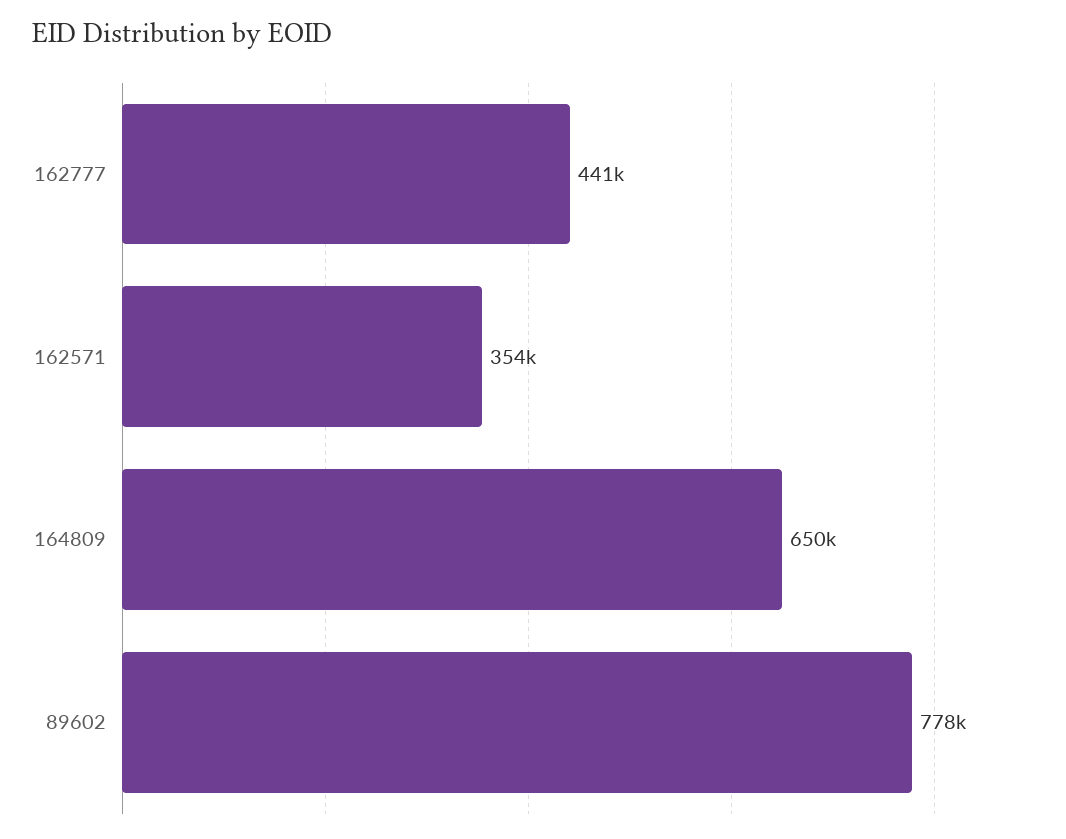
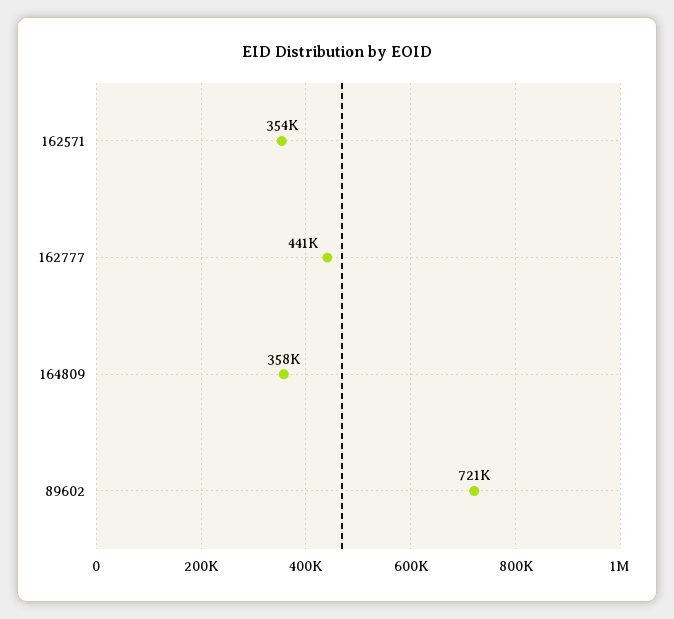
  {
    "162777": 441000,
    "162571": 354000,
-   "164809": 650000,
+   "164809": 358000,
-   "89602": 778000
+   "89602": 721000
  }

